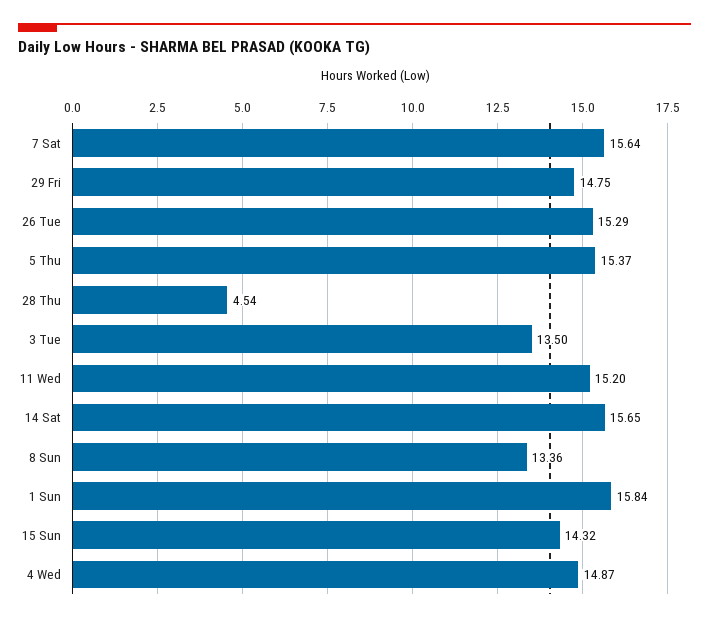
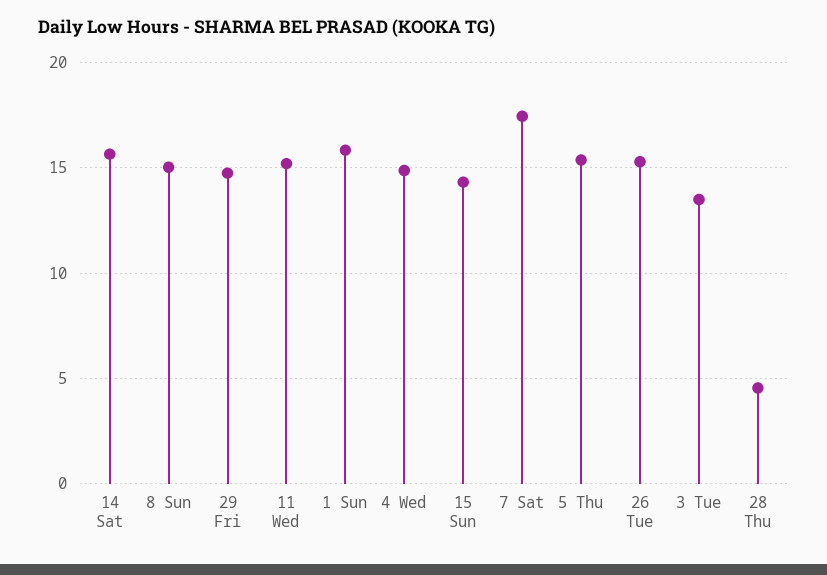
  {
-   "7 Sat": 15.64,
+   "7 Sat": 17.5,
    "29 Fri": 14.75,
    "26 Tue": 15.29,
    "5 Thu": 15.37,
    "28 Thu": 4.54,
    "3 Tue": 13.5,
    "11 Wed": 15.2,
    "14 Sat": 15.65,
-   "8 Sun": 13.36,
+   "8 Sun": 15,
    "1 Sun": 15.84,
    "15 Sun": 14.32,
    "4 Wed": 14.87
  }

